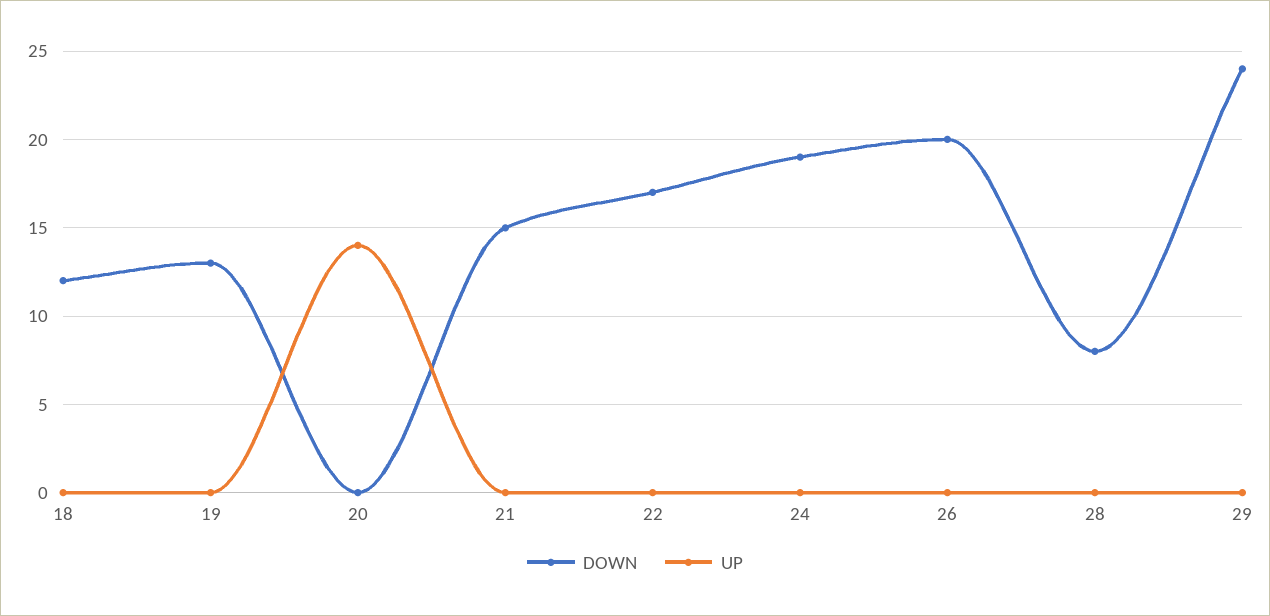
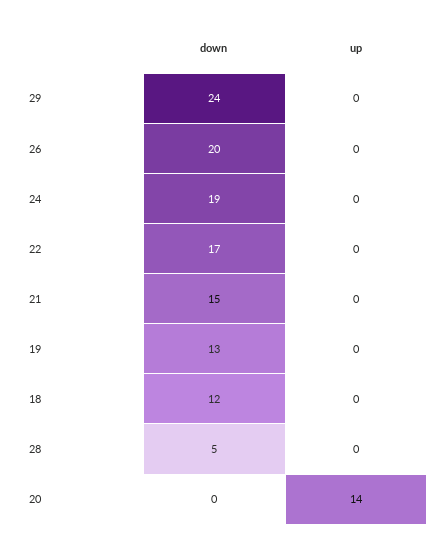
  {
    "DOWN": {
      "18": 12,
      "19": 13,
      "20": 0,
      "21": 15,
      "22": 17,
      "24": 19,
      "26": 20,
-     "28": 8,
+     "28": 5,
      "29": 24
    },
    "UP": {
      "18": 0,
      "19": 0,
      "20": 14,
      "21": 0,
      "22": 0,
      "24": 0,
      "26": 0,
      "28": 0,
      "29": 0
    }
  }

